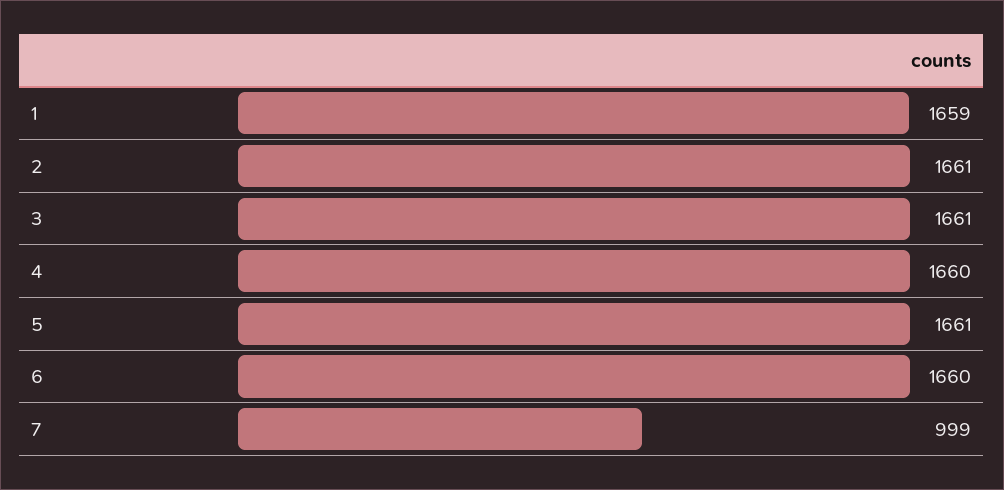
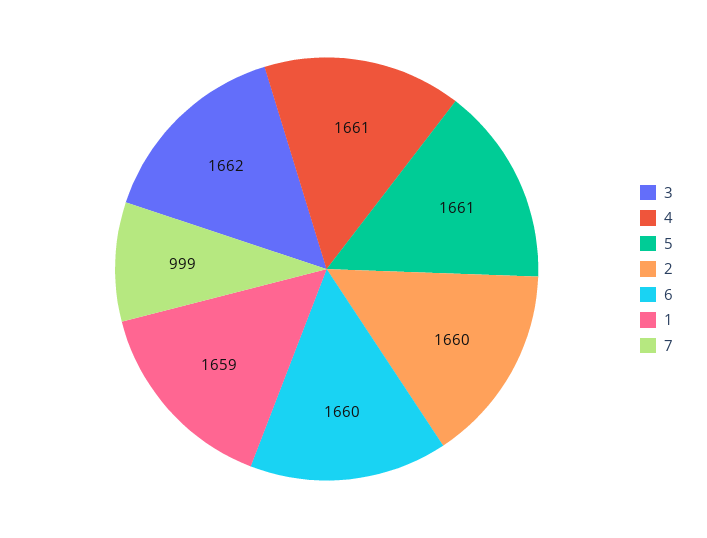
  {
    "1": 1659,
-   "2": 1661,
+   "2": 1660,
-   "3": 1661,
+   "3": 1662,
-   "4": 1660,
+   "4": 1661,
    "5": 1661,
    "6": 1660,
    "7": 999
  }

